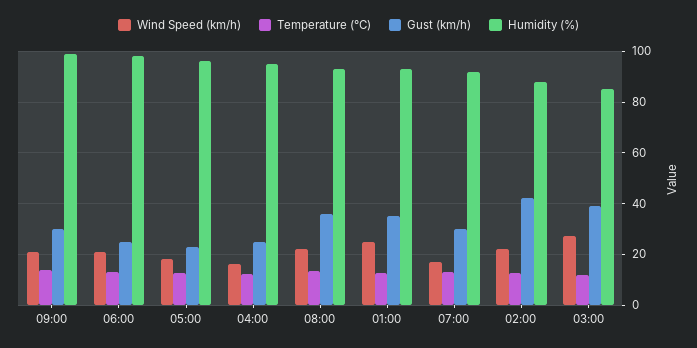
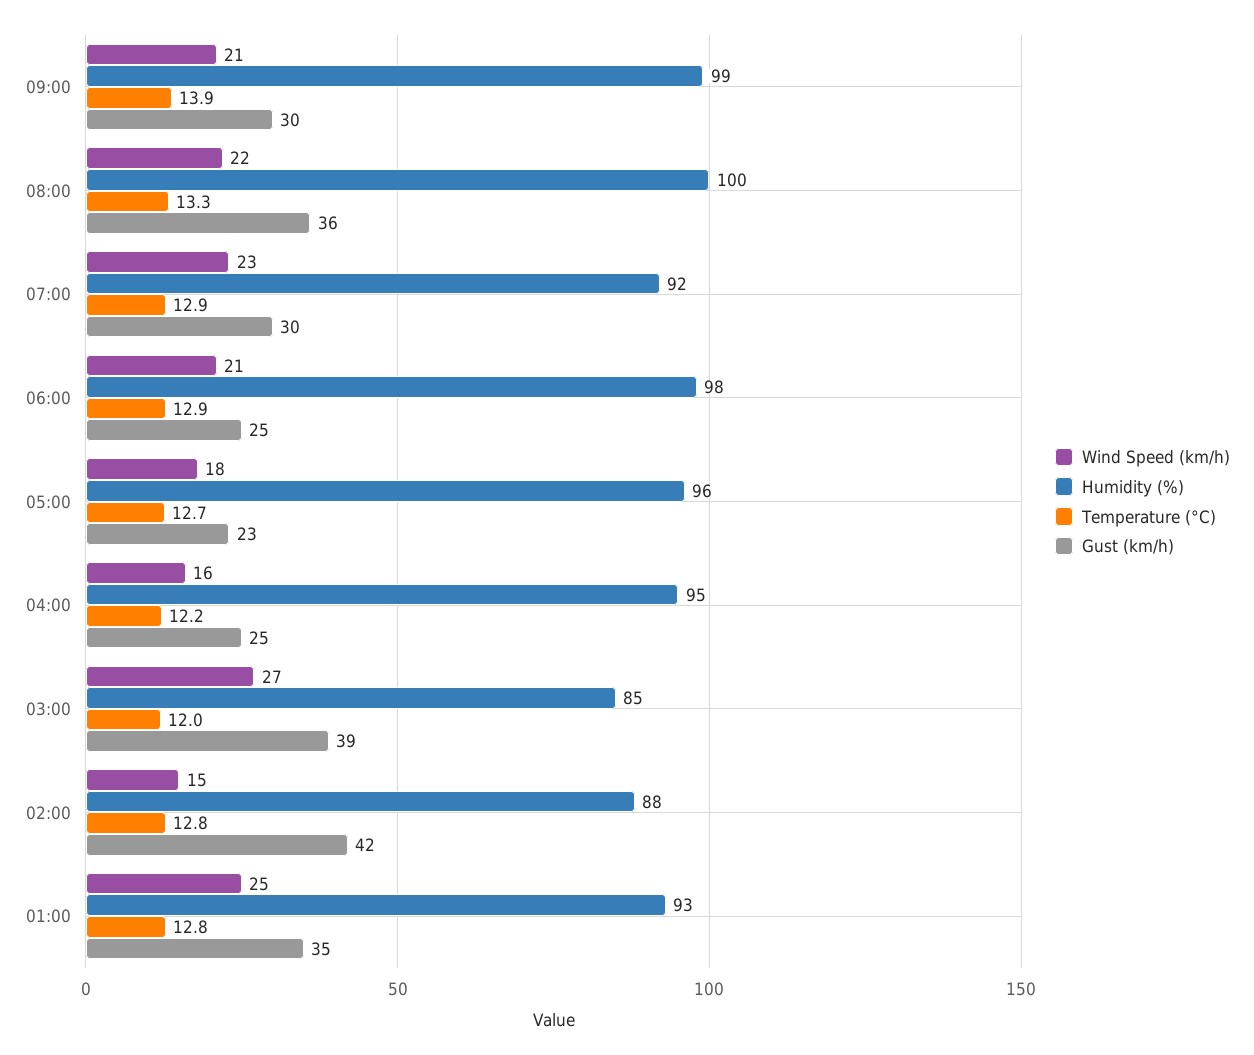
  {
    "Wind Speed (km/h)": {
      "09:00": 21,
      "06:00": 21,
      "05:00": 18,
      "04:00": 16,
      "08:00": 22,
      "01:00": 25,
-     "07:00": 17.5,
+     "07:00": 23,
-     "02:00": 22.5,
+     "02:00": 15,
      "03:00": 27
    },
    "Temperature (°C)": {
      "09:00": 13.9,
      "06:00": 12.9,
      "05:00": 12.7,
      "04:00": 12.2,
      "08:00": 13.3,
      "01:00": 12.8,
      "07:00": 12.9,
      "02:00": 12.8,
      "03:00": 12
    },
    "Gust (km/h)": {
      "09:00": 30,
      "06:00": 25,
      "05:00": 23,
      "04:00": 25,
      "08:00": 36,
      "01:00": 35,
      "07:00": 30,
      "02:00": 42,
      "03:00": 39
    },
    "Humidity (%)": {
      "09:00": 99,
      "06:00": 98,
      "05:00": 96,
      "04:00": 95,
-     "08:00": 92.5,
+     "08:00": 100,
      "01:00": 93,
      "07:00": 92,
      "02:00": 88,
      "03:00": 85
    }
  }

